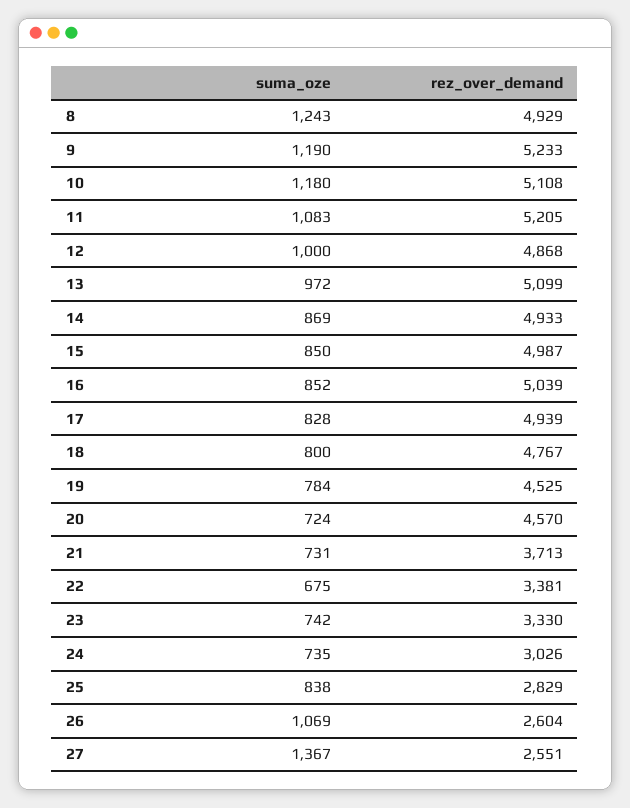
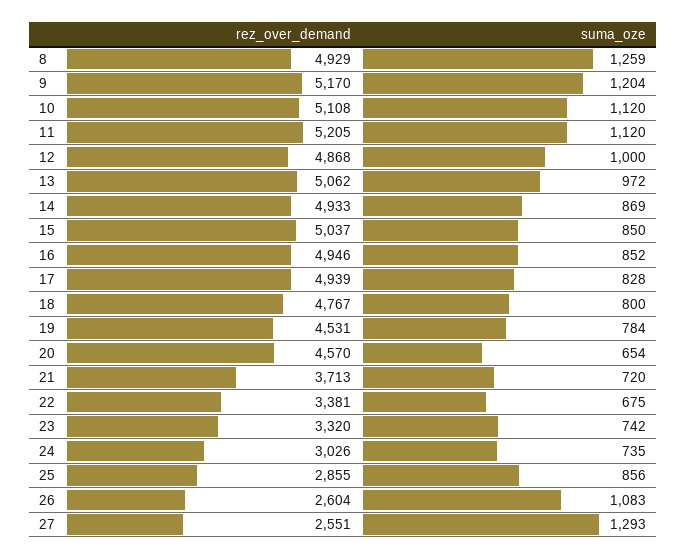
  {
    "suma_oze": {
-     "8": 1243,
+     "8": 1259,
-     "9": 1190,
+     "9": 1204,
-     "10": 1180,
+     "10": 1120,
-     "11": 1083,
+     "11": 1120,
      "12": 1000,
      "13": 972,
      "14": 869,
      "15": 850,
      "16": 852,
      "17": 828,
      "18": 800,
      "19": 784,
-     "20": 724,
+     "20": 654,
-     "21": 731,
+     "21": 720,
      "22": 675,
      "23": 742,
      "24": 735,
-     "25": 838,
+     "25": 856,
-     "26": 1069,
+     "26": 1083,
-     "27": 1367
+     "27": 1293
    },
    "rez_over_demand": {
      "8": 4929,
-     "9": 5233,
+     "9": 5170,
      "10": 5108,
      "11": 5205,
      "12": 4868,
-     "13": 5099,
+     "13": 5062,
      "14": 4933,
-     "15": 4987,
+     "15": 5037,
-     "16": 5039,
+     "16": 4946,
      "17": 4939,
      "18": 4767,
-     "19": 4525,
+     "19": 4531,
      "20": 4570,
      "21": 3713,
      "22": 3381,
-     "23": 3330,
+     "23": 3320,
      "24": 3026,
-     "25": 2829,
+     "25": 2855,
      "26": 2604,
      "27": 2551
    }
  }

